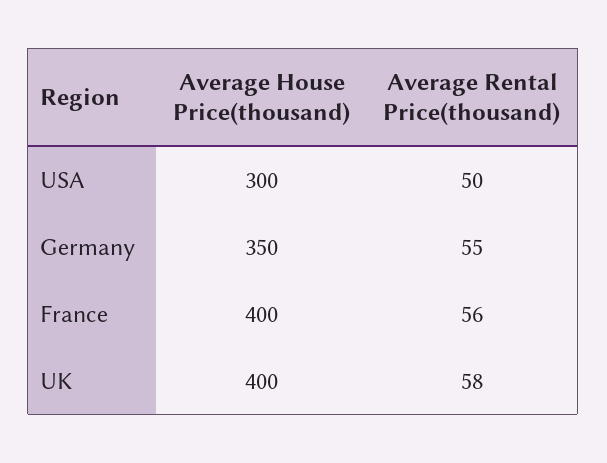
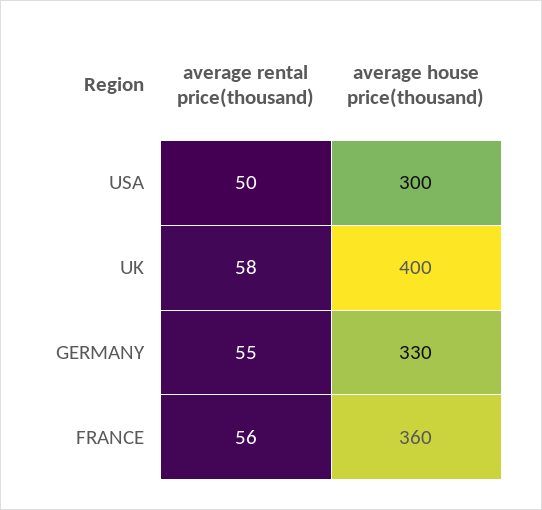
  {
    "Average House Price(thousand)": {
      "USA": 300,
-     "Germany": 350,
+     "Germany": 330,
-     "France": 400,
+     "France": 360,
      "UK": 400
    },
    "Average Rental Price(thousand)": {
      "USA": 50,
      "Germany": 55,
      "France": 56,
      "UK": 58
    }
  }

